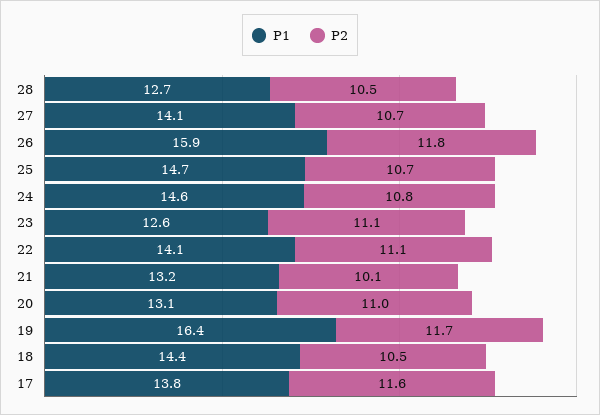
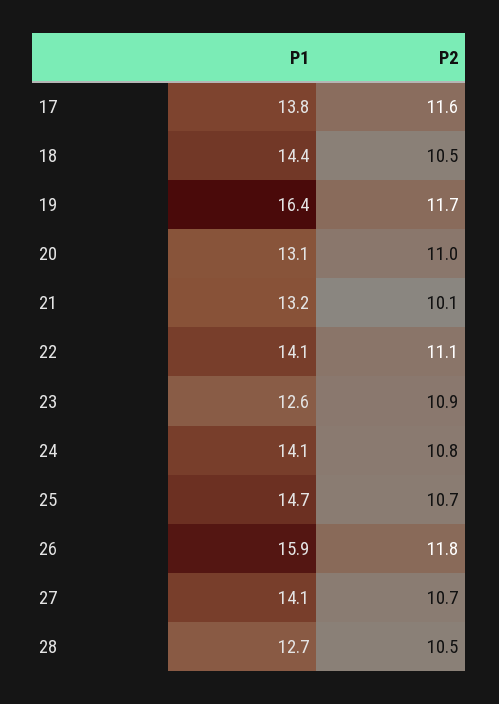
  {
    "P1": {
      "28": 12.7,
      "27": 14.1,
      "26": 15.9,
      "25": 14.7,
-     "24": 14.6,
+     "24": 14.1,
      "23": 12.6,
      "22": 14.1,
      "21": 13.2,
      "20": 13.1,
      "19": 16.4,
      "18": 14.4,
      "17": 13.8
    },
    "P2": {
      "28": 10.5,
      "27": 10.7,
      "26": 11.8,
      "25": 10.7,
      "24": 10.8,
-     "23": 11.1,
+     "23": 10.9,
      "22": 11.1,
      "21": 10.1,
      "20": 11,
      "19": 11.7,
      "18": 10.5,
      "17": 11.6
    }
  }

